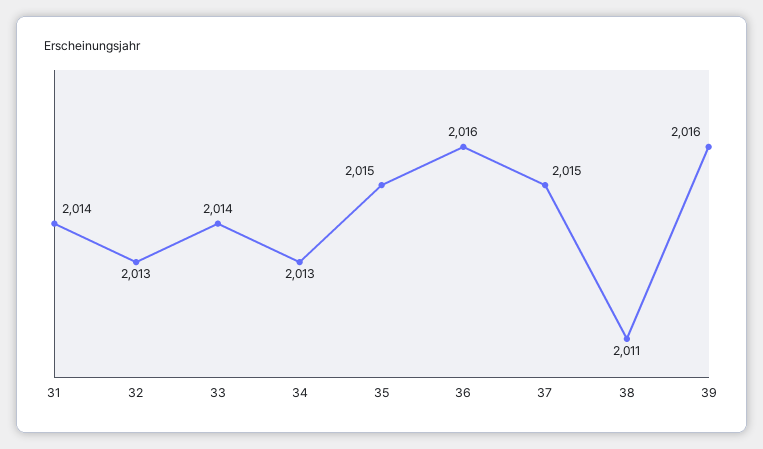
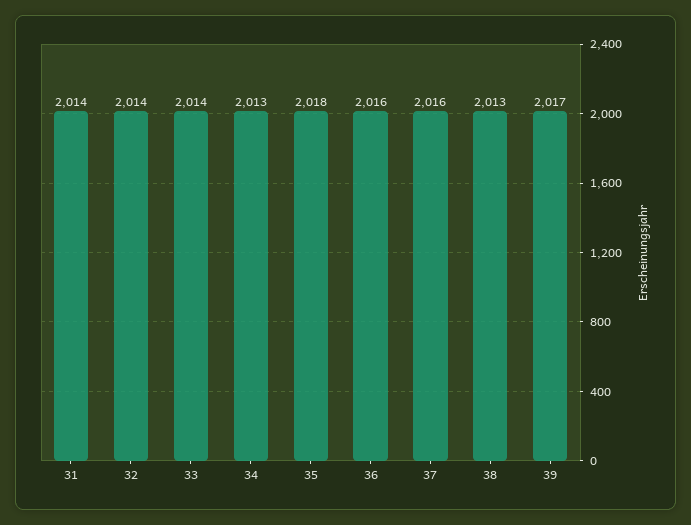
  {
    "31": 2014,
-   "32": 2013,
+   "32": 2014,
    "33": 2014,
    "34": 2013,
-   "35": 2015,
+   "35": 2018,
    "36": 2016,
-   "37": 2015,
+   "37": 2016,
-   "38": 2011,
+   "38": 2013,
-   "39": 2016
+   "39": 2017
  }

